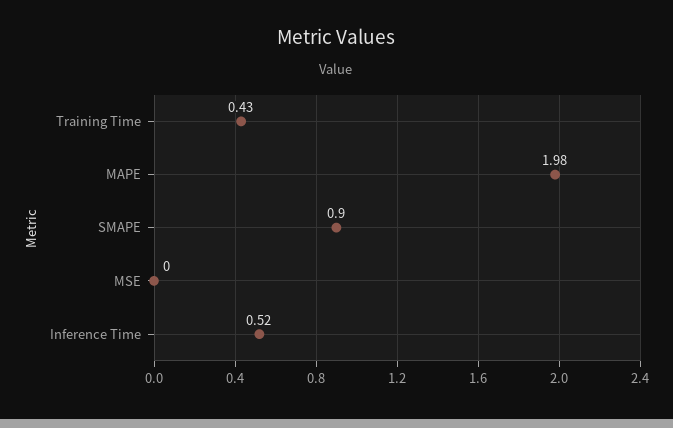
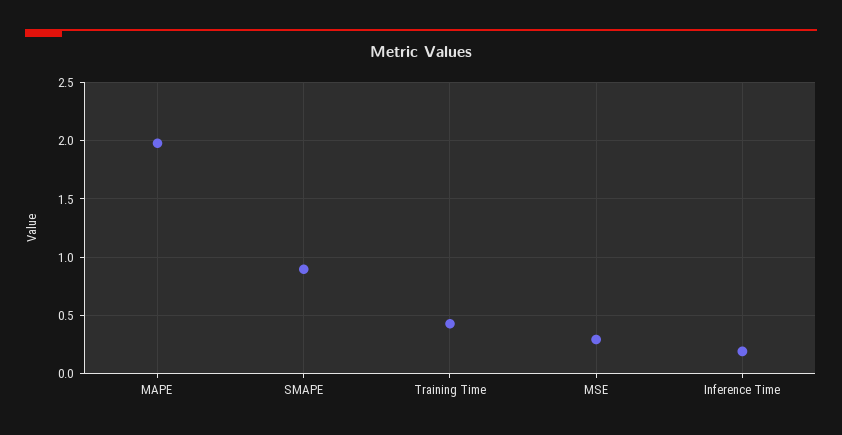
  {
    "Training Time": 0.43,
    "MAPE": 1.98,
    "SMAPE": 0.9,
-   "MSE": 0,
+   "MSE": 0.3,
-   "Inference Time": 0.52
+   "Inference Time": 0.2
  }

